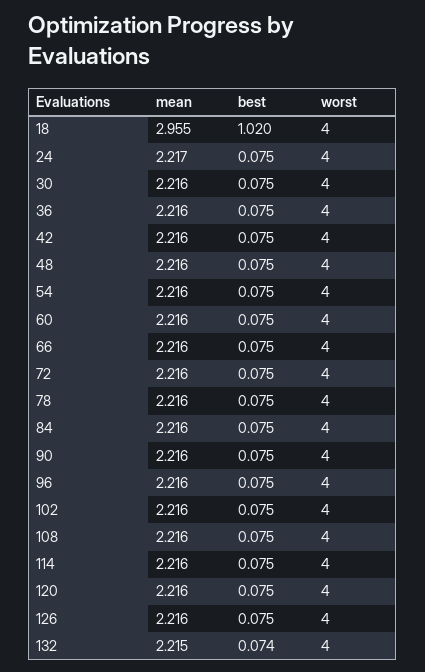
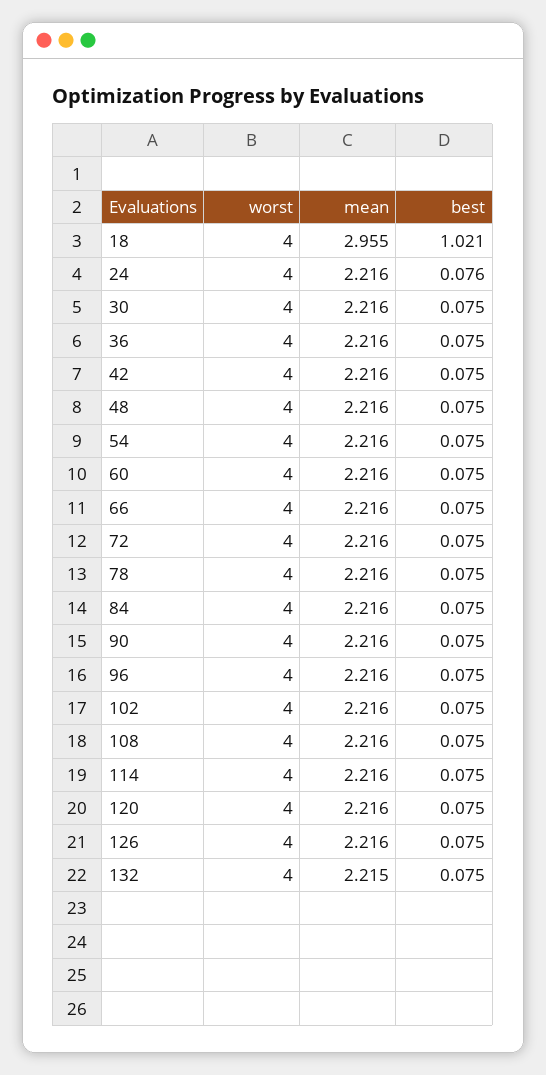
  {
    "mean": {
      "18": 2.955,
-     "24": 2.217,
+     "24": 2.216,
      "30": 2.216,
      "36": 2.216,
      "42": 2.216,
      "48": 2.216,
      "54": 2.216,
      "60": 2.216,
      "66": 2.216,
      "72": 2.216,
      "78": 2.216,
      "84": 2.216,
      "90": 2.216,
      "96": 2.216,
      "102": 2.216,
      "108": 2.216,
      "114": 2.216,
      "120": 2.216,
      "126": 2.216,
      "132": 2.215
    },
    "best": {
-     "18": 1.02,
+     "18": 1.021,
-     "24": 0.075,
+     "24": 0.076,
      "30": 0.075,
      "36": 0.075,
      "42": 0.075,
      "48": 0.075,
      "54": 0.075,
      "60": 0.075,
      "66": 0.075,
      "72": 0.075,
      "78": 0.075,
      "84": 0.075,
      "90": 0.075,
      "96": 0.075,
      "102": 0.075,
      "108": 0.075,
      "114": 0.075,
      "120": 0.075,
      "126": 0.075,
-     "132": 0.074
+     "132": 0.075
    },
    "worst": {
      "18": 4,
      "24": 4,
      "30": 4,
      "36": 4,
      "42": 4,
      "48": 4,
      "54": 4,
      "60": 4,
      "66": 4,
      "72": 4,
      "78": 4,
      "84": 4,
      "90": 4,
      "96": 4,
      "102": 4,
      "108": 4,
      "114": 4,
      "120": 4,
      "126": 4,
      "132": 4
    }
  }

